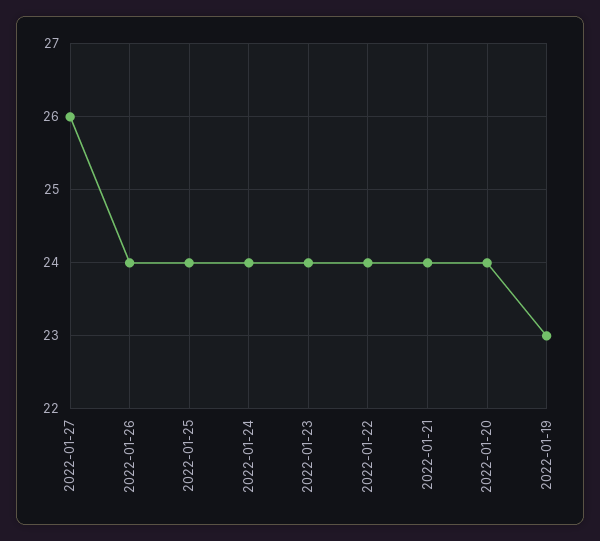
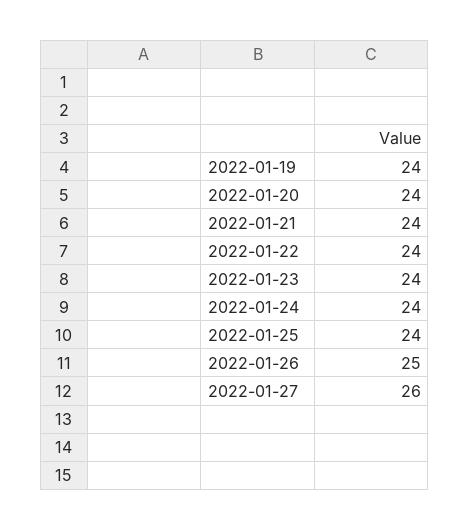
  {
    "2022-01-27": 26,
-   "2022-01-26": 24,
+   "2022-01-26": 25,
    "2022-01-25": 24,
    "2022-01-24": 24,
    "2022-01-23": 24,
    "2022-01-22": 24,
    "2022-01-21": 24,
    "2022-01-20": 24,
-   "2022-01-19": 23
+   "2022-01-19": 24
  }

